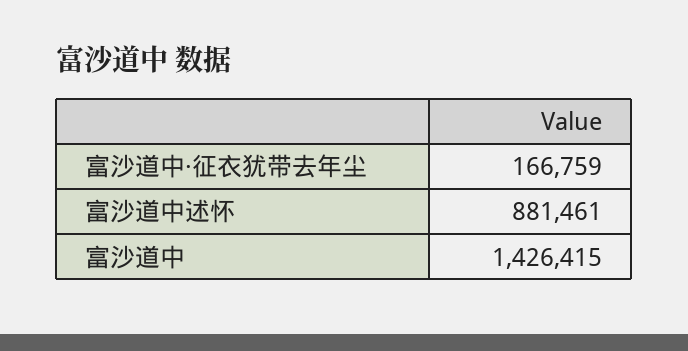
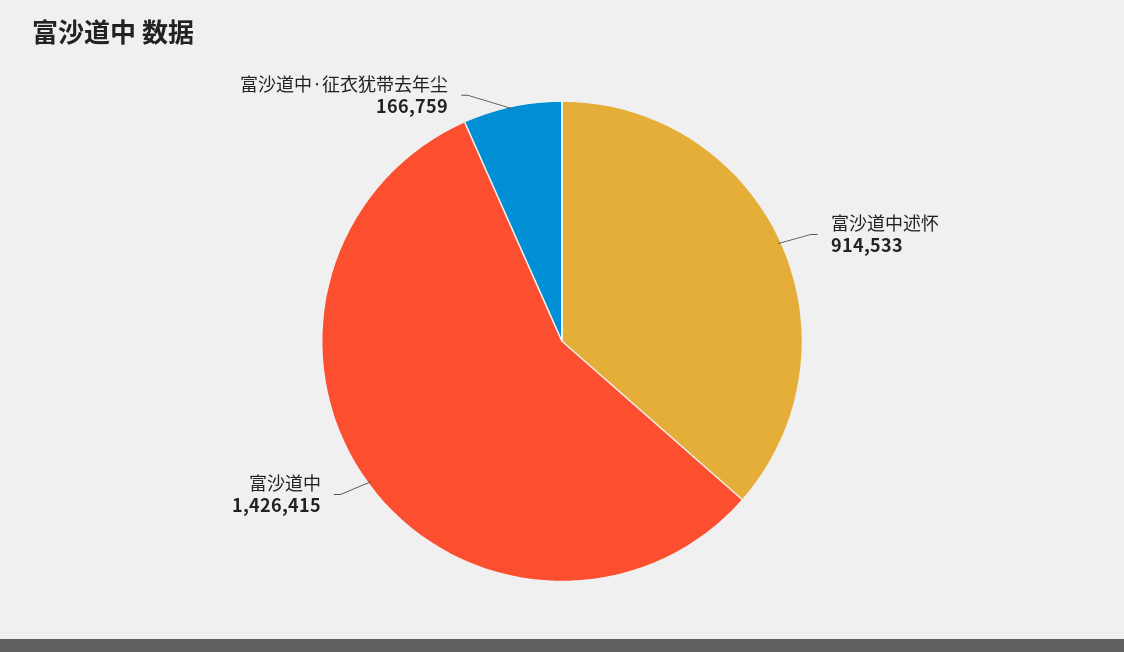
  {
    "富沙道中·征衣犹带去年尘": 166759,
-   "富沙道中述怀": 881461,
+   "富沙道中述怀": 914533,
    "富沙道中": 1426415
  }

